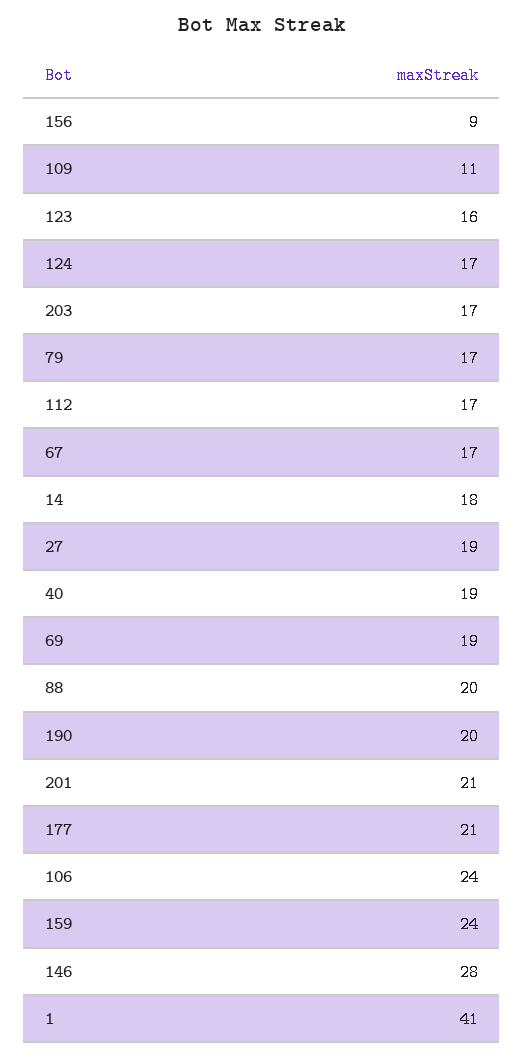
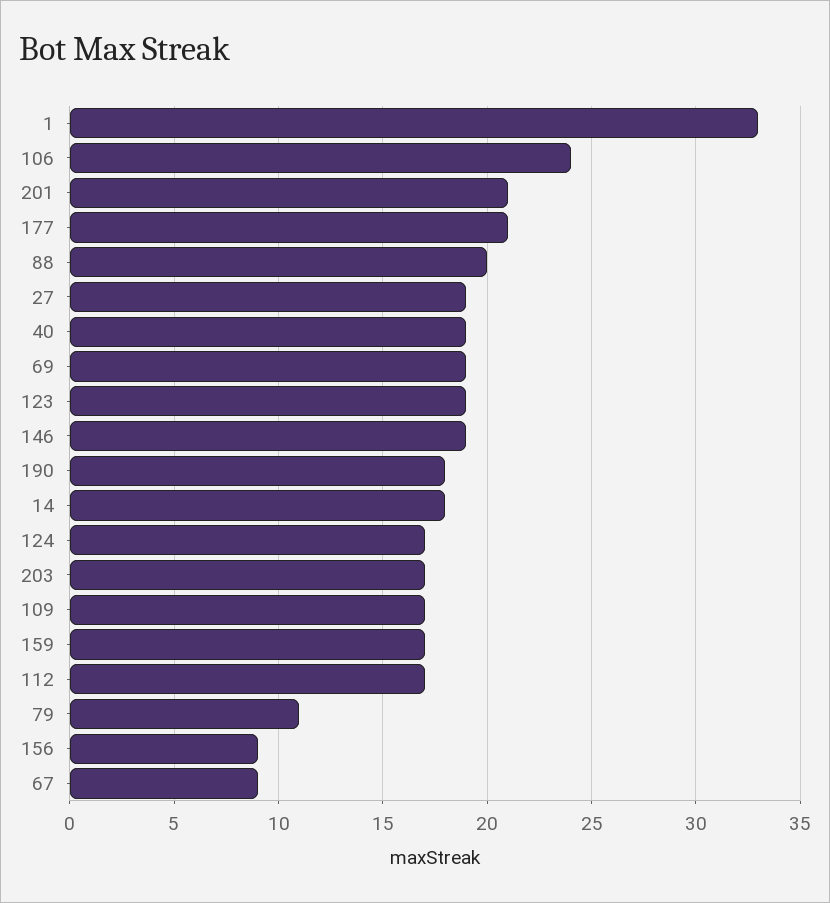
  {
    "156": 9,
-   "109": 11,
+   "109": 17,
-   "123": 16,
+   "123": 19,
    "124": 17,
    "203": 17,
-   "79": 17,
+   "79": 11,
    "112": 17,
-   "67": 17,
+   "67": 9,
    "14": 18,
    "27": 19,
    "40": 19,
    "69": 19,
    "88": 20,
-   "190": 20,
+   "190": 18,
    "201": 21,
    "177": 21,
    "106": 24,
-   "159": 24,
+   "159": 17,
-   "146": 28,
+   "146": 19,
-   "1": 41
+   "1": 33
  }

